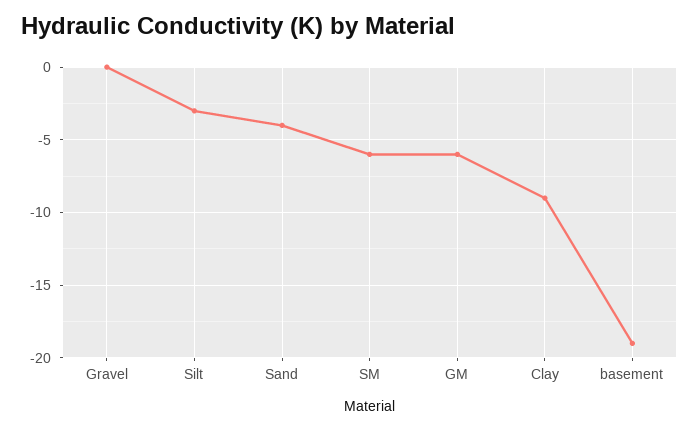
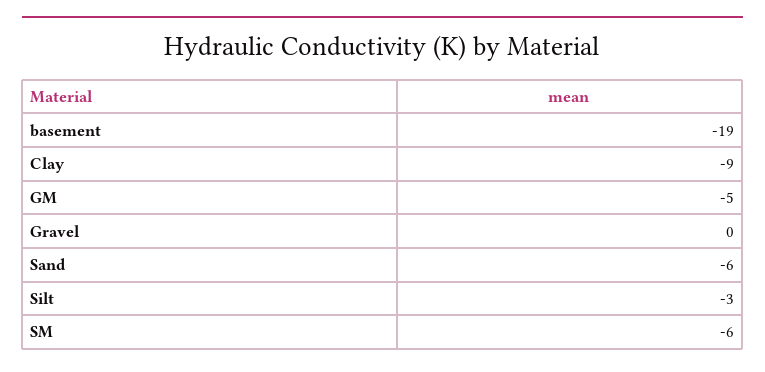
  {
    "Gravel": 0,
    "Silt": -3,
-   "Sand": -4,
+   "Sand": -6,
    "SM": -6,
-   "GM": -6,
+   "GM": -5,
    "Clay": -9,
    "basement": -19
  }

